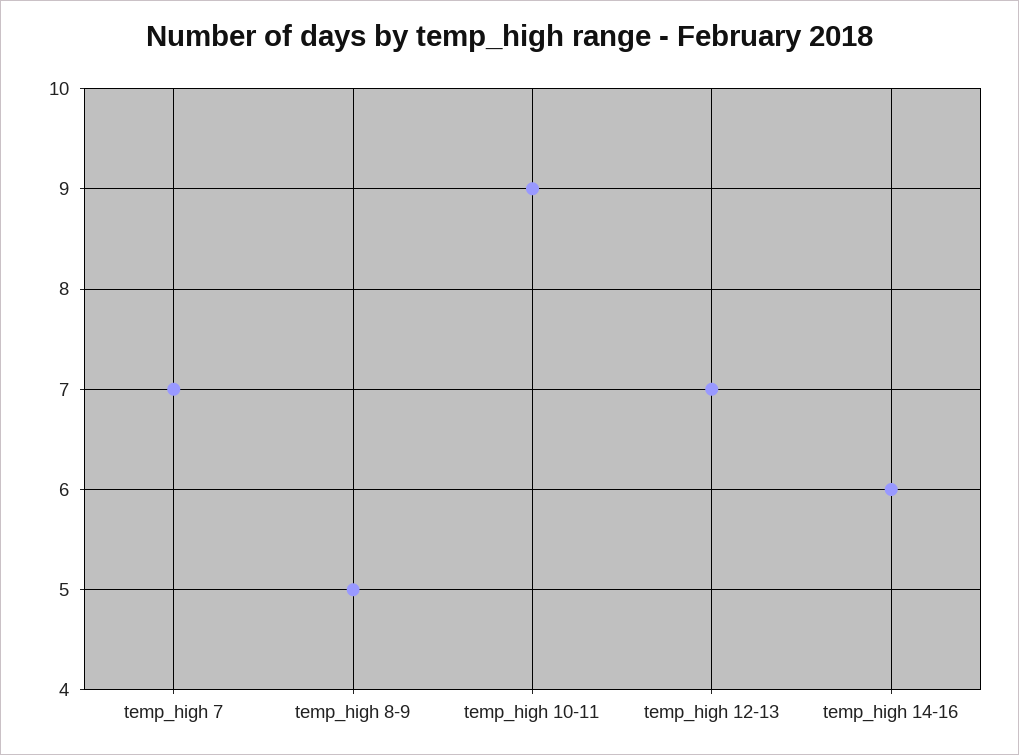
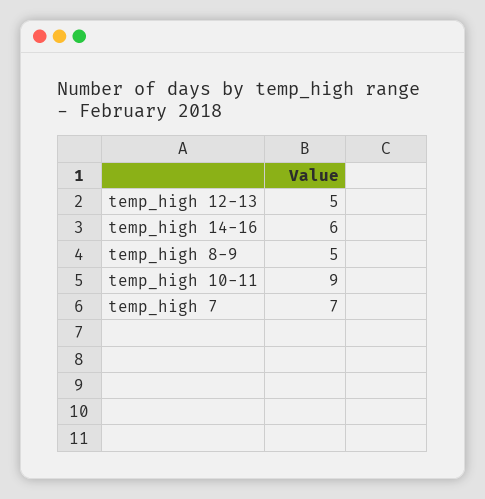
  {
    "temp_high 7": 7,
    "temp_high 8-9": 5,
    "temp_high 10-11": 9,
-   "temp_high 12-13": 7,
+   "temp_high 12-13": 5,
    "temp_high 14-16": 6
  }

